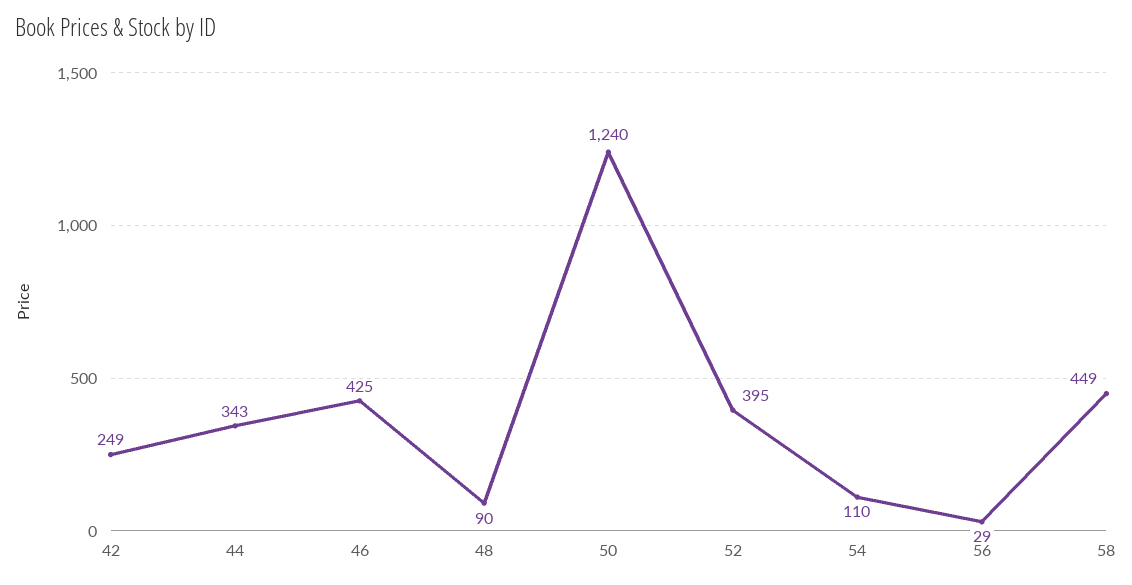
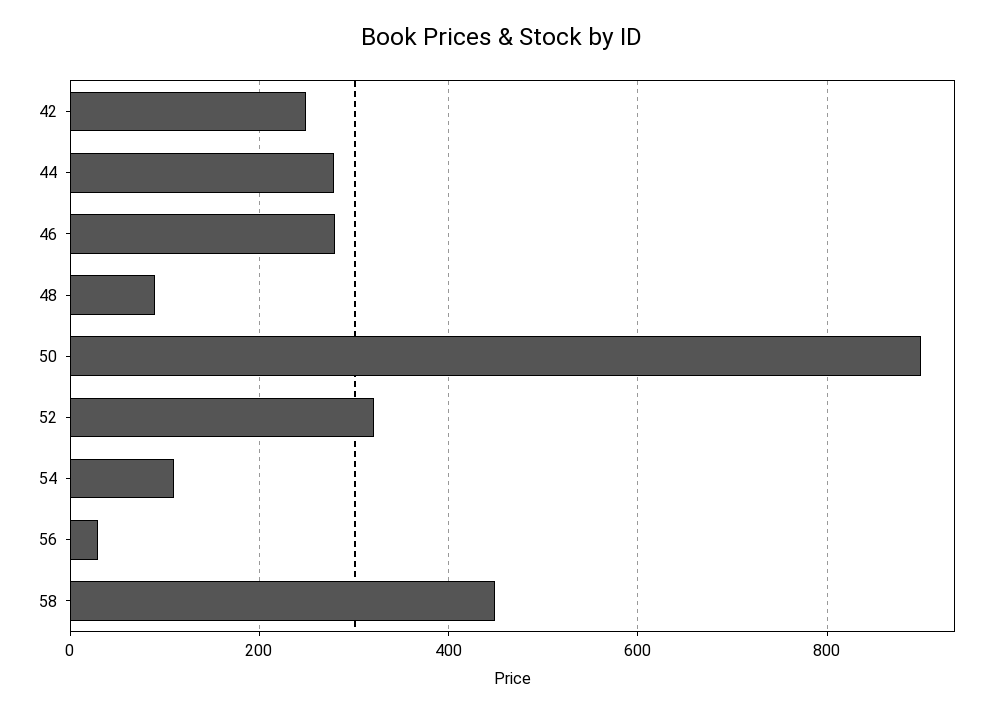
  {
    "42": 249,
-   "44": 343,
+   "44": 280,
-   "46": 425,
+   "46": 280,
    "48": 90,
-   "50": 1240,
+   "50": 900,
-   "52": 395,
+   "52": 320,
    "54": 110,
    "56": 29,
    "58": 449
  }

